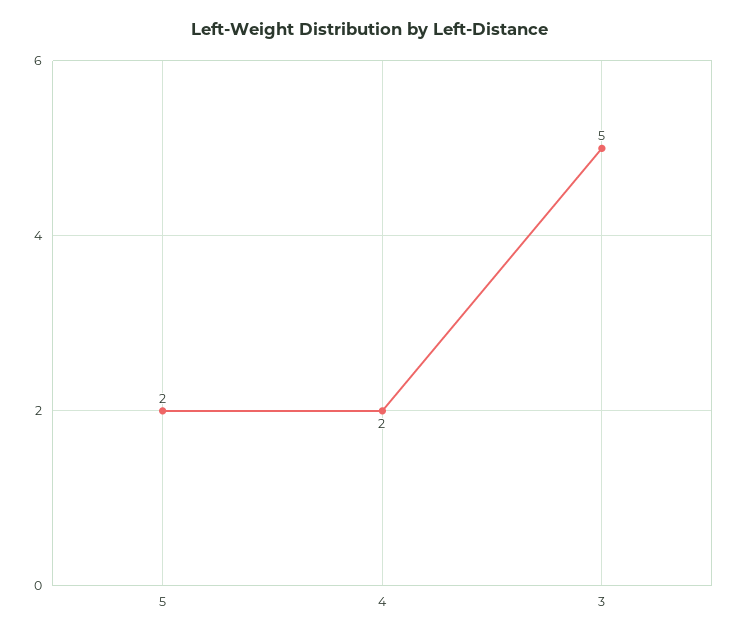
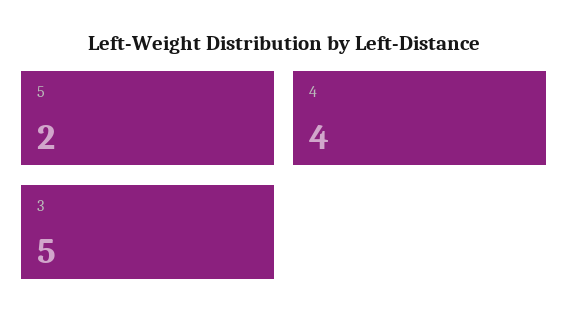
  {
    "5": 2,
-   "4": 2,
+   "4": 4,
    "3": 5
  }

